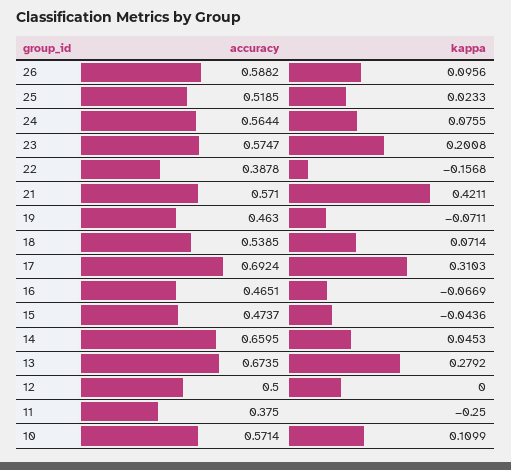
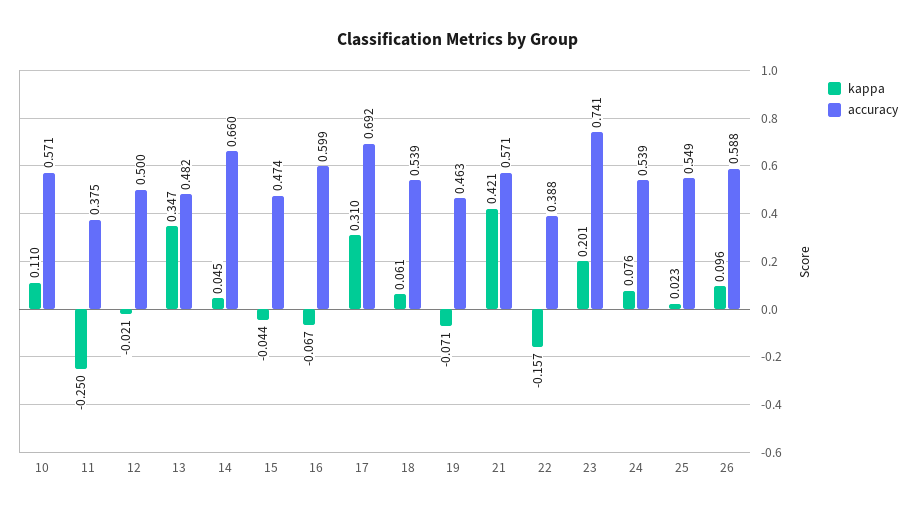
  {
    "accuracy": {
      "26": 0.5882,
-     "25": 0.5185,
+     "25": 0.549,
-     "24": 0.5644,
+     "24": 0.539,
-     "23": 0.5747,
+     "23": 0.741,
      "22": 0.3878,
      "21": 0.571,
      "19": 0.463,
      "18": 0.5385,
      "17": 0.6924,
-     "16": 0.4651,
+     "16": 0.599,
      "15": 0.4737,
      "14": 0.6595,
-     "13": 0.6735,
+     "13": 0.482,
      "12": 0.5,
      "11": 0.375,
      "10": 0.5714
    },
    "kappa": {
      "26": 0.0956,
      "25": 0.0233,
      "24": 0.0755,
      "23": 0.2008,
      "22": -0.1568,
      "21": 0.4211,
      "19": -0.0711,
-     "18": 0.0714,
+     "18": 0.061,
      "17": 0.3103,
      "16": -0.0669,
      "15": -0.0436,
      "14": 0.0453,
-     "13": 0.2792,
+     "13": 0.347,
-     "12": 0,
+     "12": -0.021,
      "11": -0.25,
      "10": 0.1099
    }
  }

